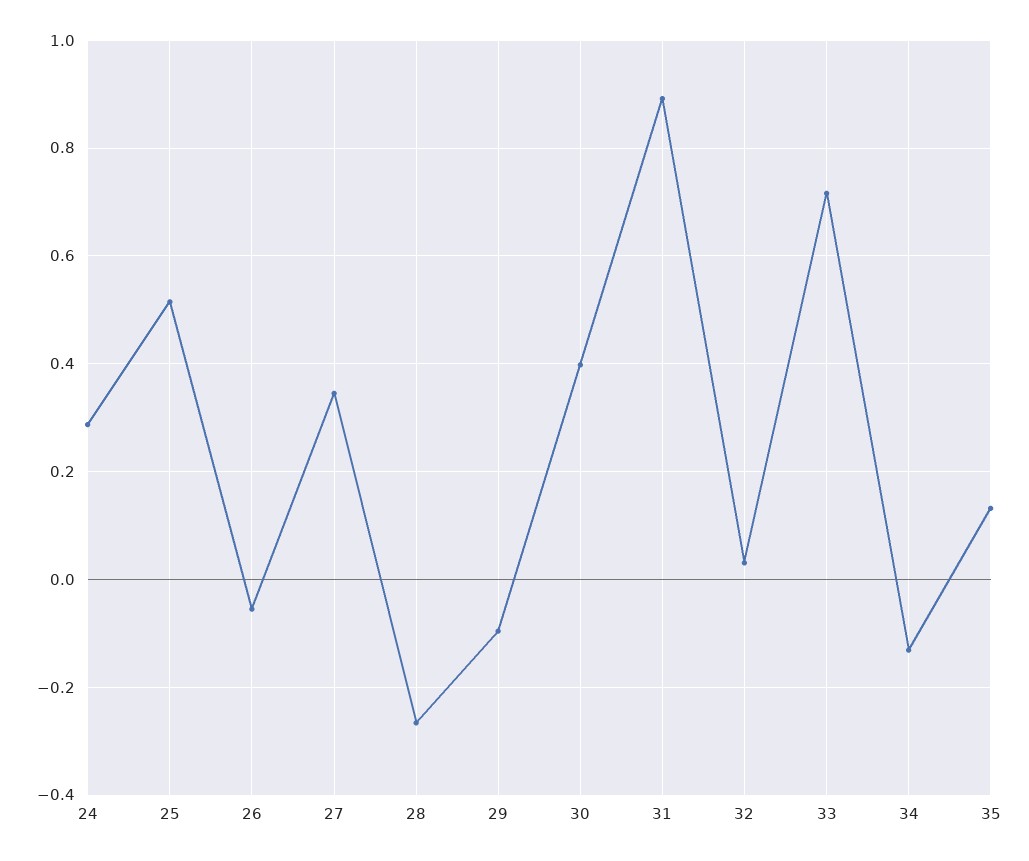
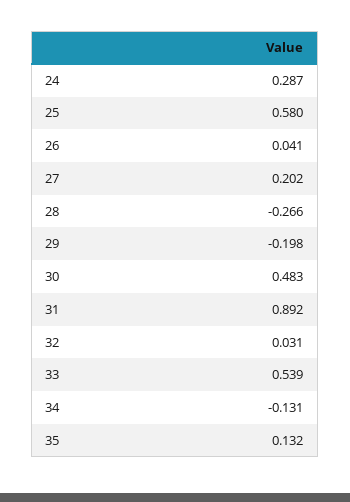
  {
    "24": 0.287,
-   "25": 0.52,
+   "25": 0.58,
-   "26": -0.06,
+   "26": 0.041,
-   "27": 0.34,
+   "27": 0.202,
    "28": -0.266,
-   "29": -0.1,
+   "29": -0.198,
-   "30": 0.4,
+   "30": 0.483,
    "31": 0.892,
    "32": 0.031,
-   "33": 0.72,
+   "33": 0.539,
    "34": -0.131,
    "35": 0.132
  }

